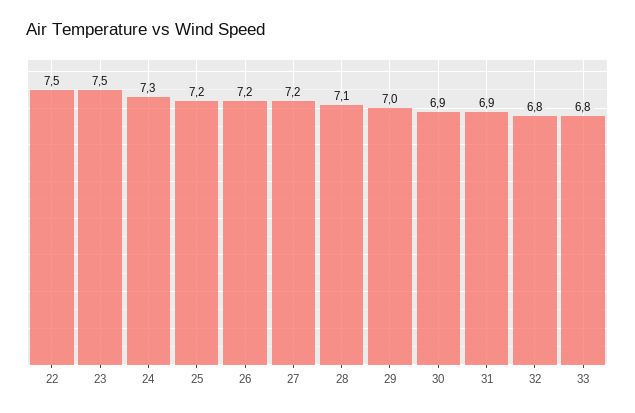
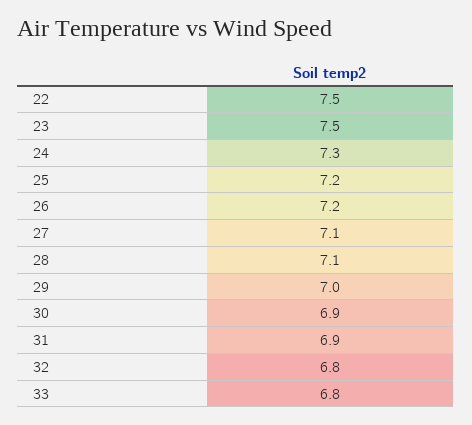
  {
    "22": 7.5,
    "23": 7.5,
    "24": 7.3,
    "25": 7.2,
    "26": 7.2,
-   "27": 7.2,
+   "27": 7.1,
    "28": 7.1,
    "29": 7,
    "30": 6.9,
    "31": 6.9,
    "32": 6.8,
    "33": 6.8
  }

